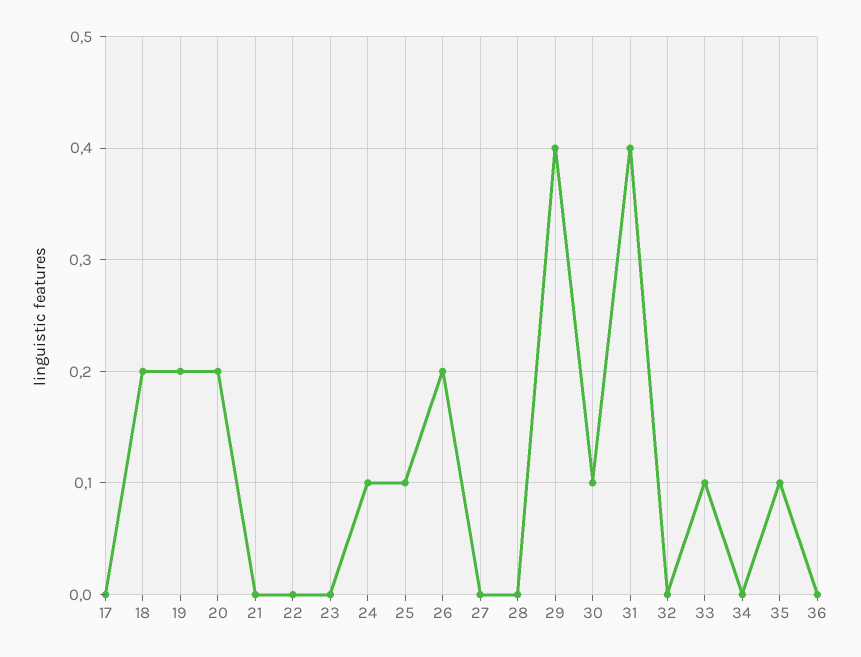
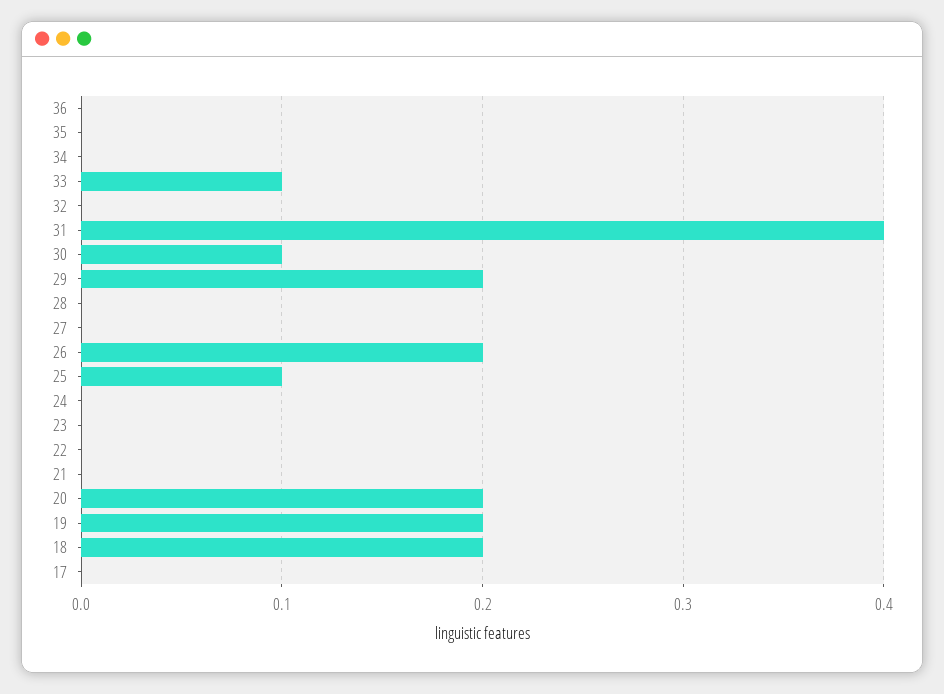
  {
    "17": 0,
    "18": 0.2,
    "19": 0.2,
    "20": 0.2,
    "21": 0,
    "22": 0,
    "23": 0,
-   "24": 0.1,
+   "24": 0,
    "25": 0.1,
    "26": 0.2,
    "27": 0,
    "28": 0,
-   "29": 0.4,
+   "29": 0.2,
    "30": 0.1,
    "31": 0.4,
    "32": 0,
    "33": 0.1,
    "34": 0,
-   "35": 0.1,
+   "35": 0,
    "36": 0
  }

